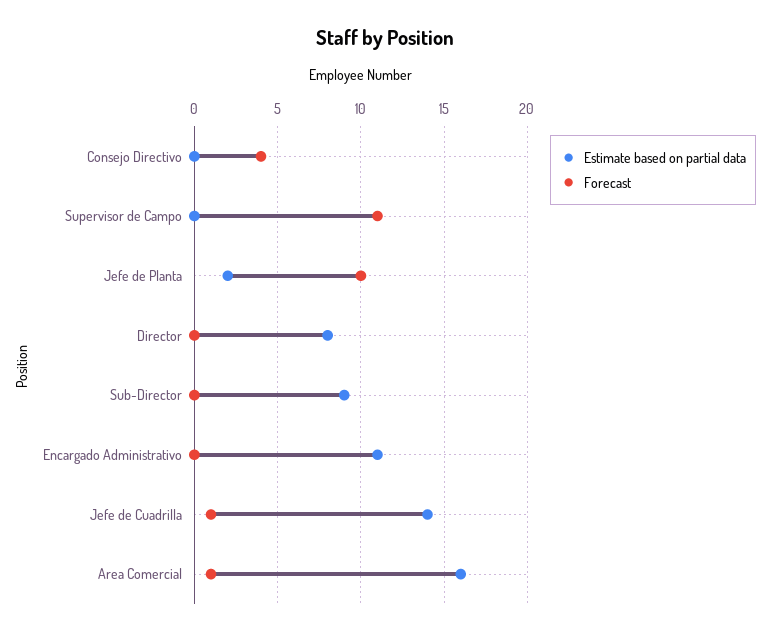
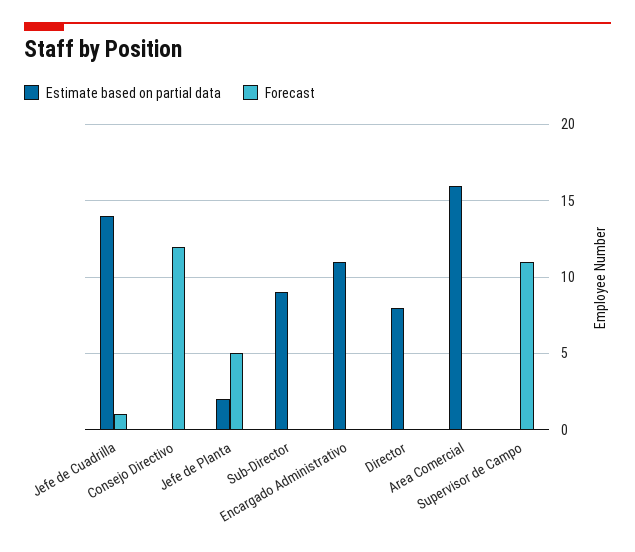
  {
    "Estimate based on partial data": {
      "Consejo Directivo": 0,
      "Supervisor de Campo": 0,
      "Jefe de Planta": 2,
      "Director": 8,
      "Sub-Director": 9,
      "Encargado Administrativo": 11,
      "Jefe de Cuadrilla": 14,
      "Area Comercial": 16
    },
    "Forecast": {
-     "Consejo Directivo": 4,
+     "Consejo Directivo": 12,
      "Supervisor de Campo": 11,
-     "Jefe de Planta": 10,
+     "Jefe de Planta": 5,
      "Director": 0,
      "Sub-Director": 0,
      "Encargado Administrativo": 0,
      "Jefe de Cuadrilla": 1,
-     "Area Comercial": 1
+     "Area Comercial": 0
    }
  }

